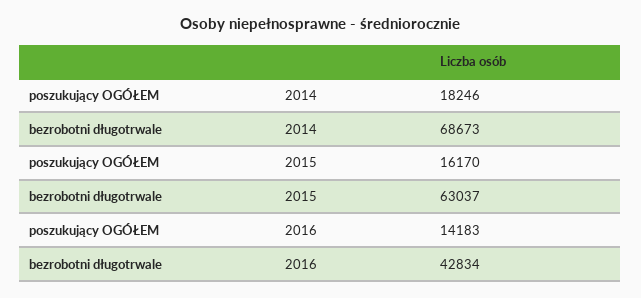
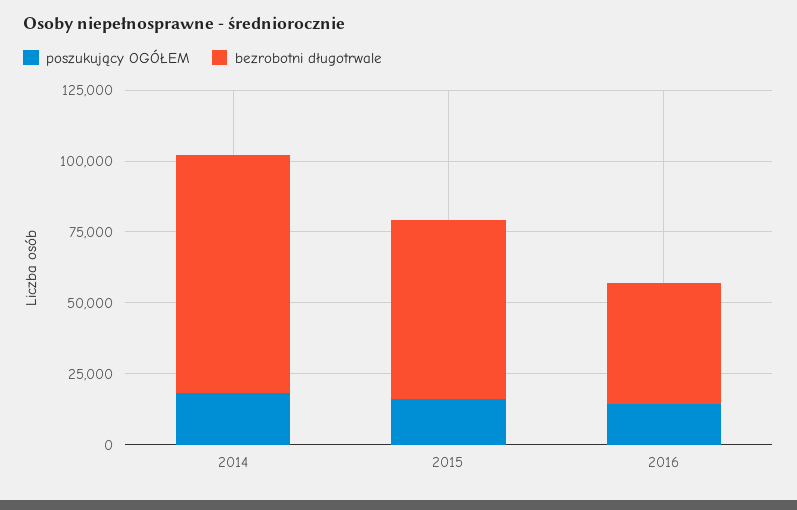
  {
    "poszukujący OGÓŁEM": {
      "2014": 18246,
      "2015": 16170,
      "2016": 14183
    },
    "bezrobotni długotrwale": {
-     "2014": 68673,
+     "2014": 85000,
      "2015": 63037,
      "2016": 42834
    }
  }

